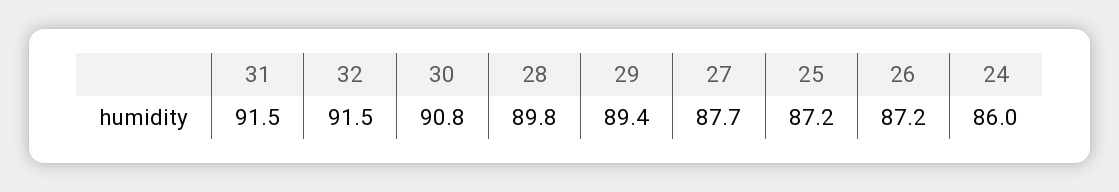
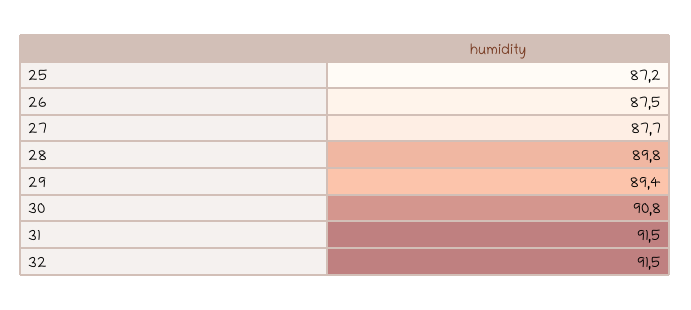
  {
    "31": 91.5,
    "32": 91.5,
    "30": 90.8,
    "28": 89.8,
    "29": 89.4,
    "27": 87.7,
    "25": 87.2,
-   "26": 87.2,
+   "26": 87.5
-   "24": 86
  }

